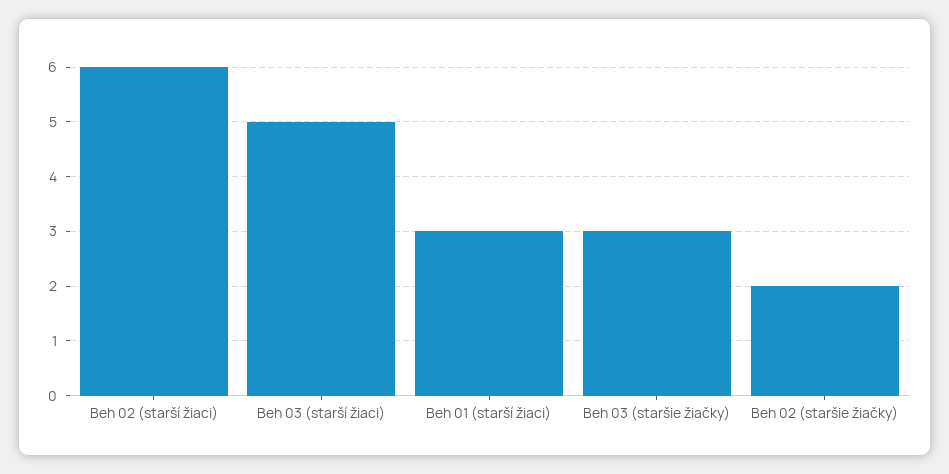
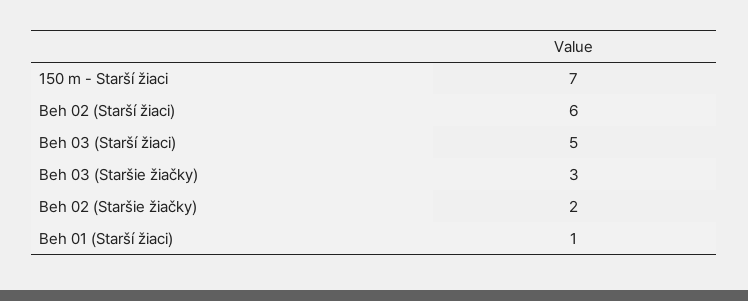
  {
    "Beh 02 (starší žiaci)": 6,
    "Beh 03 (starší žiaci)": 5,
-   "Beh 01 (starší žiaci)": 3,
+   "Beh 01 (starší žiaci)": 1,
    "Beh 03 (staršie žiačky)": 3,
-   "Beh 02 (staršie žiačky)": 2
+   "Beh 02 (staršie žiačky)": 2,
+   "150 m - Starší žiaci": 7
  }

